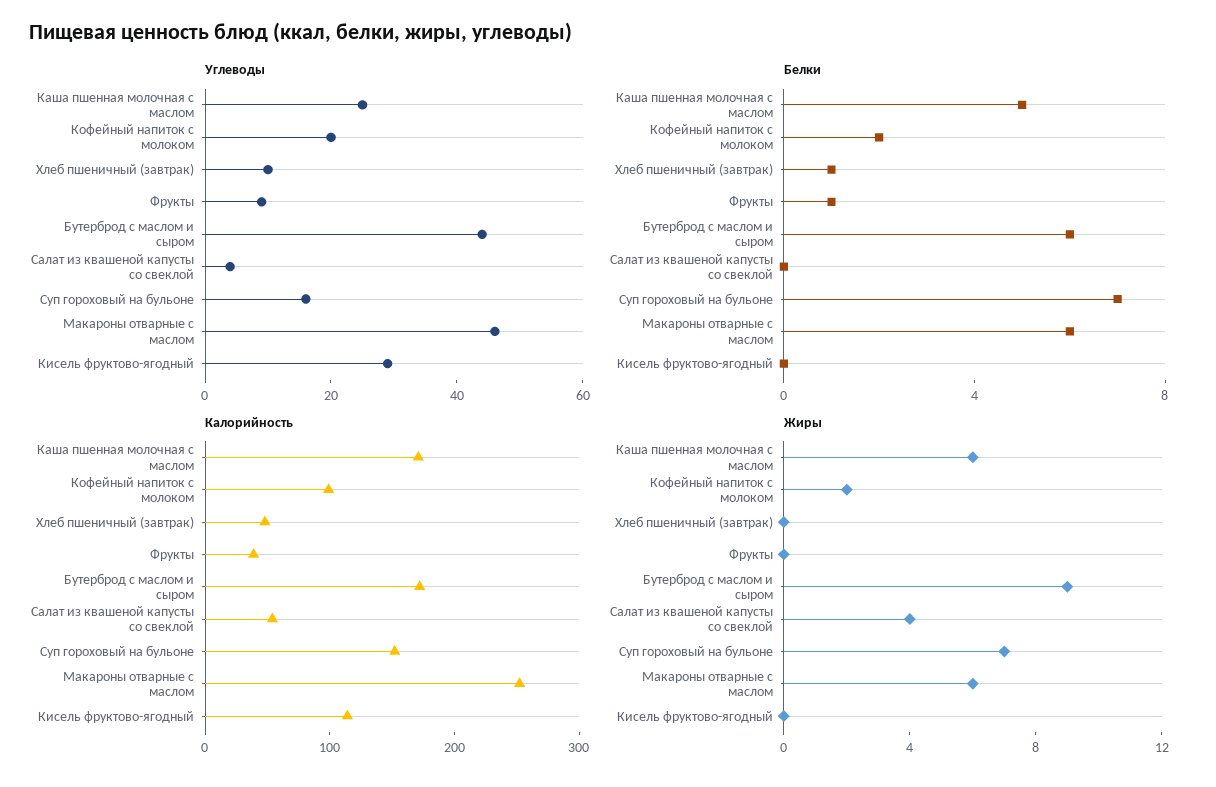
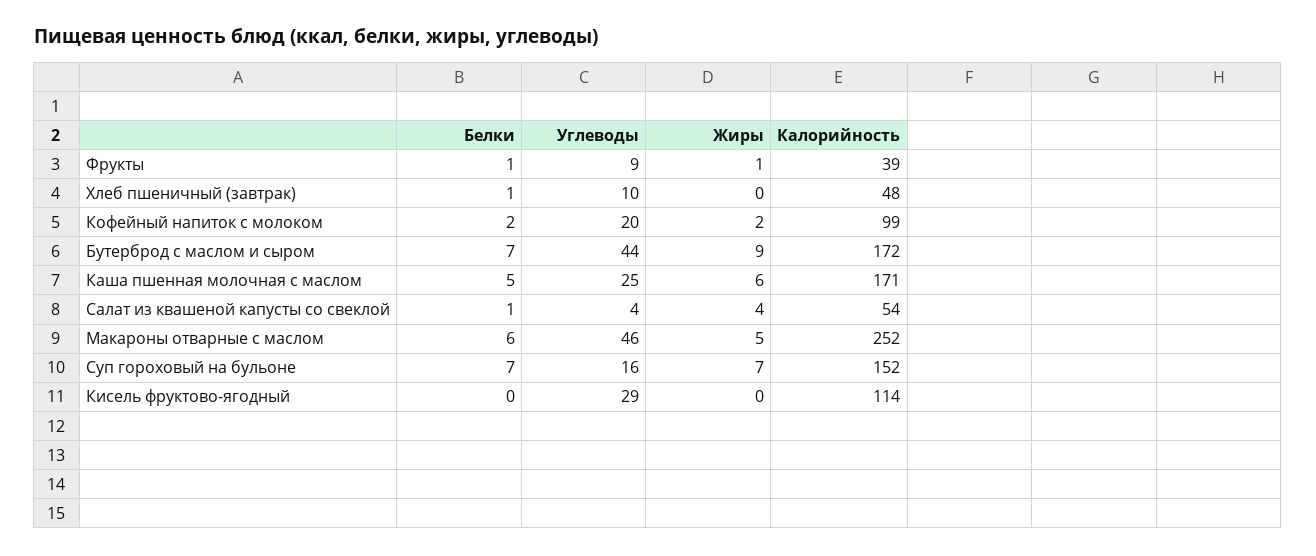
  {
    "Углеводы": {
      "Каша пшенная молочная с маслом": 25,
      "Кофейный напиток с молоком": 20,
      "Хлеб пшеничный (завтрак)": 10,
      "Фрукты": 9,
      "Бутерброд с маслом и сыром": 44,
      "Салат из квашеной капусты со свеклой": 4,
      "Суп гороховый на бульоне": 16,
      "Макароны отварные с маслом": 46,
      "Кисель фруктово-ягодный": 29
    },
    "Белки": {
      "Каша пшенная молочная с маслом": 5,
      "Кофейный напиток с молоком": 2,
      "Хлеб пшеничный (завтрак)": 1,
      "Фрукты": 1,
-     "Бутерброд с маслом и сыром": 6,
+     "Бутерброд с маслом и сыром": 7,
-     "Салат из квашеной капусты со свеклой": 0,
+     "Салат из квашеной капусты со свеклой": 1,
      "Суп гороховый на бульоне": 7,
      "Макароны отварные с маслом": 6,
      "Кисель фруктово-ягодный": 0
    },
    "Калорийность": {
      "Каша пшенная молочная с маслом": 171,
      "Кофейный напиток с молоком": 99,
      "Хлеб пшеничный (завтрак)": 48,
      "Фрукты": 39,
      "Бутерброд с маслом и сыром": 172,
      "Салат из квашеной капусты со свеклой": 54,
      "Суп гороховый на бульоне": 152,
      "Макароны отварные с маслом": 252,
      "Кисель фруктово-ягодный": 114
    },
    "Жиры": {
      "Каша пшенная молочная с маслом": 6,
      "Кофейный напиток с молоком": 2,
      "Хлеб пшеничный (завтрак)": 0,
-     "Фрукты": 0,
+     "Фрукты": 1,
      "Бутерброд с маслом и сыром": 9,
      "Салат из квашеной капусты со свеклой": 4,
      "Суп гороховый на бульоне": 7,
-     "Макароны отварные с маслом": 6,
+     "Макароны отварные с маслом": 5,
      "Кисель фруктово-ягодный": 0
    }
  }

